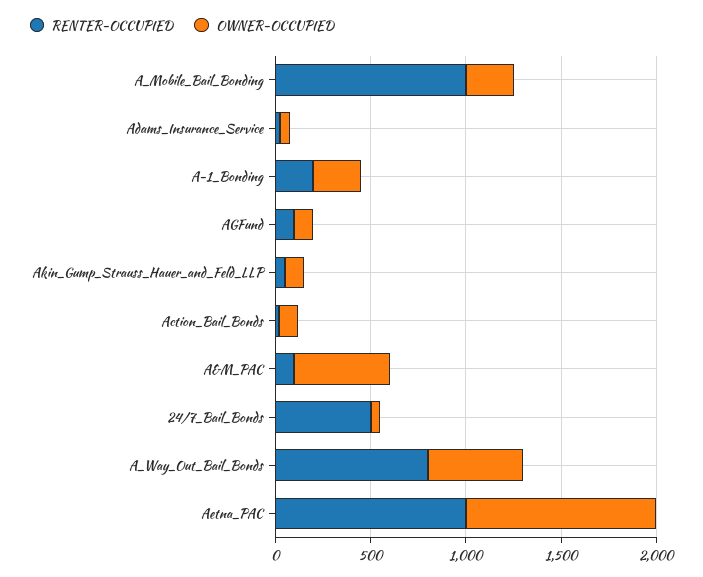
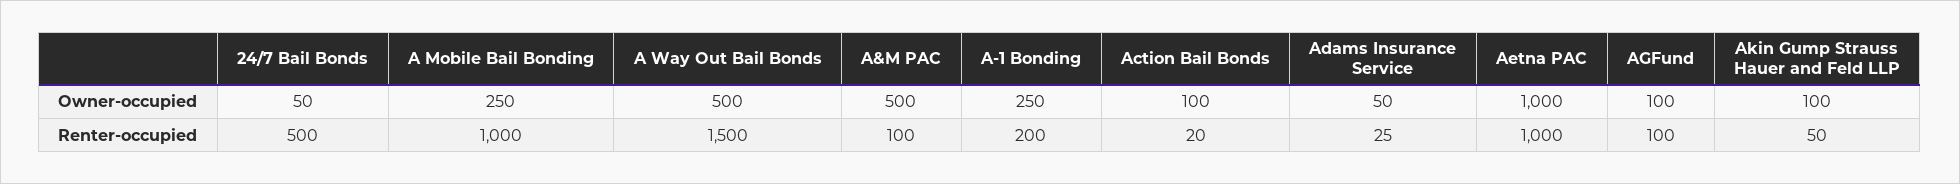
  {
    "RENTER-OCCUPIED": {
      "A_Mobile_Bail_Bonding": 1000,
      "Adams_Insurance_Service": 25,
      "A-1_Bonding": 200,
      "AGFund": 100,
      "Akin_Gump_Strauss_Hauer_and_Feld_LLP": 50,
      "Action_Bail_Bonds": 20,
      "A&M_PAC": 100,
      "24/7_Bail_Bonds": 500,
-     "A_Way_Out_Bail_Bonds": 800,
+     "A_Way_Out_Bail_Bonds": 1500,
      "Aetna_PAC": 1000
    },
    "OWNER-OCCUPIED": {
      "A_Mobile_Bail_Bonding": 250,
      "Adams_Insurance_Service": 50,
      "A-1_Bonding": 250,
      "AGFund": 100,
      "Akin_Gump_Strauss_Hauer_and_Feld_LLP": 100,
      "Action_Bail_Bonds": 100,
      "A&M_PAC": 500,
      "24/7_Bail_Bonds": 50,
      "A_Way_Out_Bail_Bonds": 500,
      "Aetna_PAC": 1000
    }
  }

